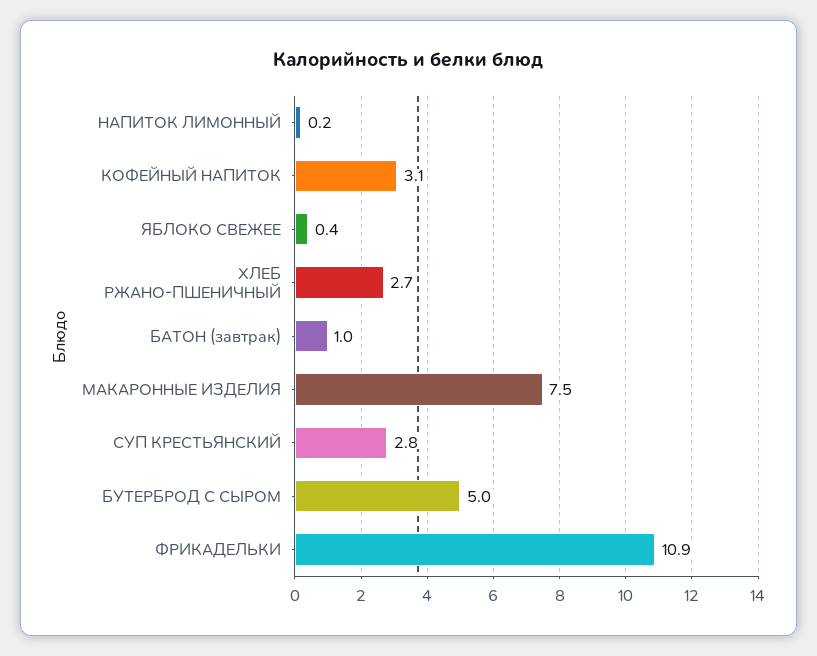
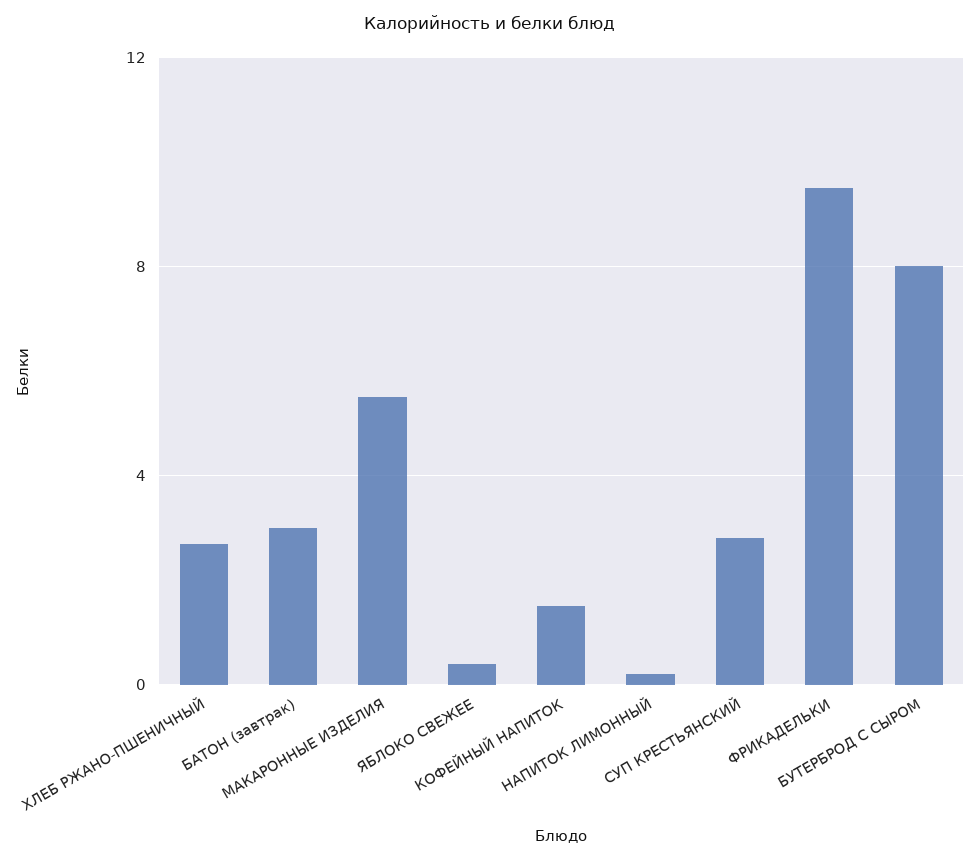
  {
    "НАПИТОК ЛИМОННЫЙ": 0.2,
-   "КОФЕЙНЫЙ НАПИТОК": 3.1,
+   "КОФЕЙНЫЙ НАПИТОК": 1.5,
    "ЯБЛОКО СВЕЖЕЕ": 0.4,
    "ХЛЕБ РЖАНО-ПШЕНИЧНЫЙ": 2.7,
-   "БАТОН (завтрак)": 1,
+   "БАТОН (завтрак)": 3,
-   "МАКАРОННЫЕ ИЗДЕЛИЯ": 7.5,
+   "МАКАРОННЫЕ ИЗДЕЛИЯ": 5.5,
    "СУП КРЕСТЬЯНСКИЙ": 2.8,
-   "БУТЕРБРОД С СЫРОМ": 5,
+   "БУТЕРБРОД С СЫРОМ": 8,
-   "ФРИКАДЕЛЬКИ": 10.9
+   "ФРИКАДЕЛЬКИ": 9.5
  }

